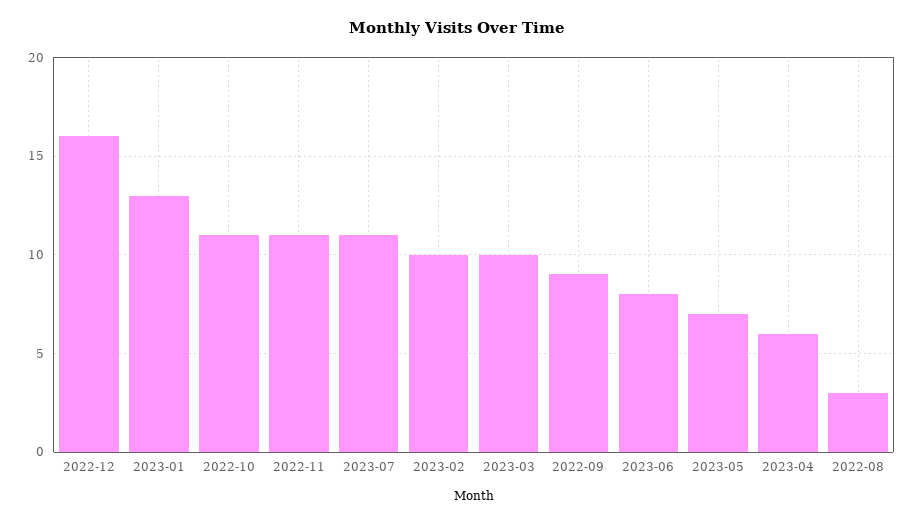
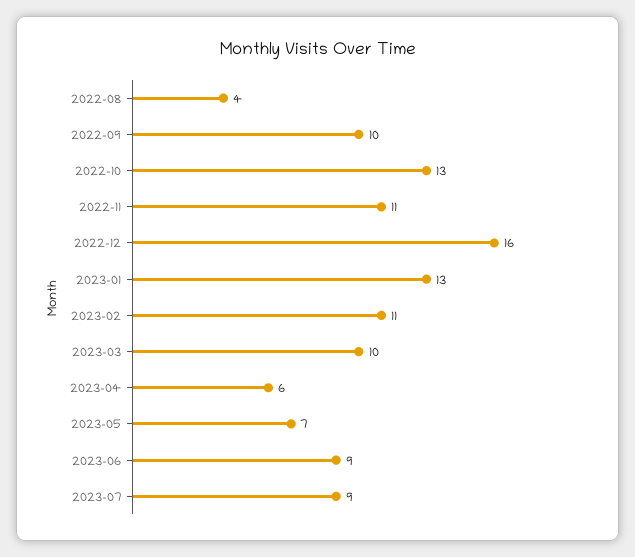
  {
    "2022-12": 16,
    "2023-01": 13,
-   "2022-10": 11,
+   "2022-10": 13,
    "2022-11": 11,
-   "2023-07": 11,
+   "2023-07": 9,
-   "2023-02": 10,
+   "2023-02": 11,
    "2023-03": 10,
-   "2022-09": 9,
+   "2022-09": 10,
-   "2023-06": 8,
+   "2023-06": 9,
    "2023-05": 7,
    "2023-04": 6,
-   "2022-08": 3
+   "2022-08": 4
  }

